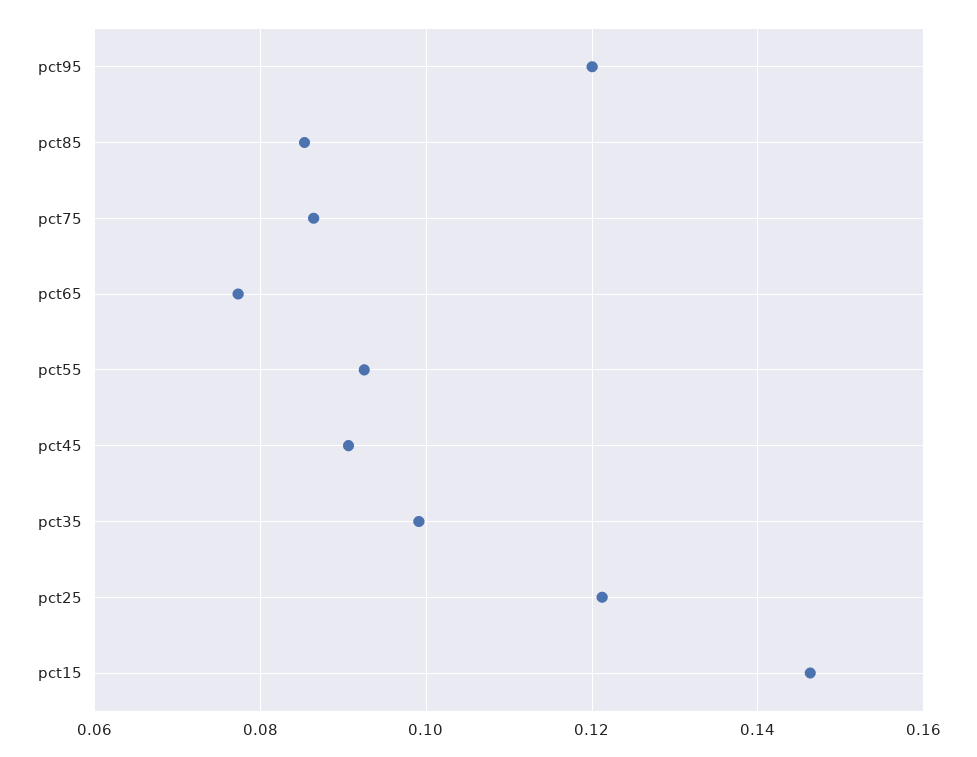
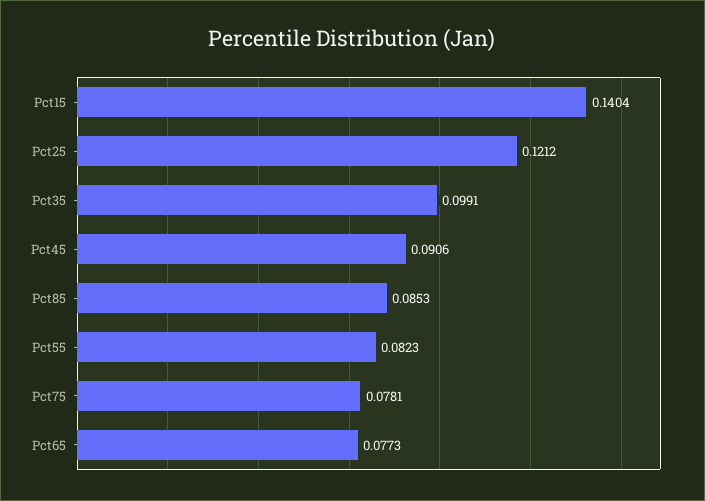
  {
-   "pct95": 0.12,
    "pct85": 0.0853,
-   "pct75": 0.086,
+   "pct75": 0.0781,
    "pct65": 0.0773,
-   "pct55": 0.092,
+   "pct55": 0.0823,
    "pct45": 0.0906,
    "pct35": 0.0991,
    "pct25": 0.1212,
-   "pct15": 0.146
+   "pct15": 0.1404
  }

